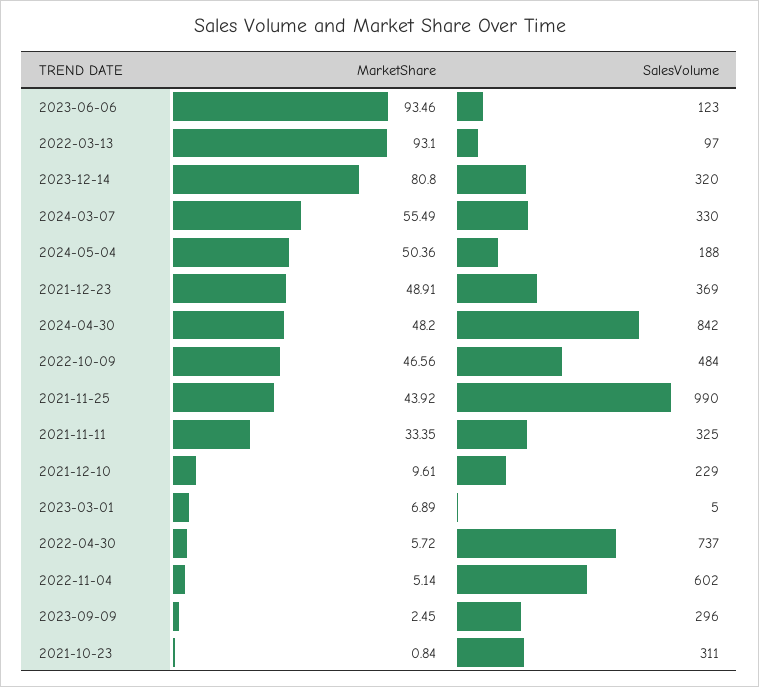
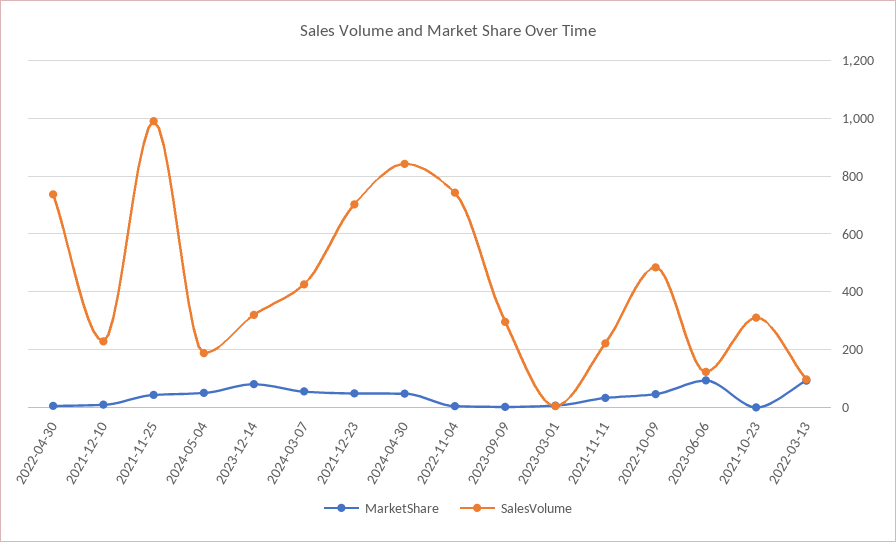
  {
    "MarketShare": {
      "2023-06-06": 93.46,
      "2022-03-13": 93.1,
      "2023-12-14": 80.8,
      "2024-03-07": 55.49,
      "2024-05-04": 50.36,
      "2021-12-23": 48.91,
      "2024-04-30": 48.2,
      "2022-10-09": 46.56,
      "2021-11-25": 43.92,
      "2021-11-11": 33.35,
      "2021-12-10": 9.61,
      "2023-03-01": 6.89,
      "2022-04-30": 5.72,
      "2022-11-04": 5.14,
      "2023-09-09": 2.45,
      "2021-10-23": 0.84
    },
    "SalesVolume": {
      "2023-06-06": 123,
      "2022-03-13": 97,
      "2023-12-14": 320,
-     "2024-03-07": 330,
+     "2024-03-07": 425,
      "2024-05-04": 188,
-     "2021-12-23": 369,
+     "2021-12-23": 700,
      "2024-04-30": 842,
      "2022-10-09": 484,
      "2021-11-25": 990,
-     "2021-11-11": 325,
+     "2021-11-11": 225,
      "2021-12-10": 229,
      "2023-03-01": 5,
      "2022-04-30": 737,
-     "2022-11-04": 602,
+     "2022-11-04": 750,
      "2023-09-09": 296,
      "2021-10-23": 311
    }
  }

